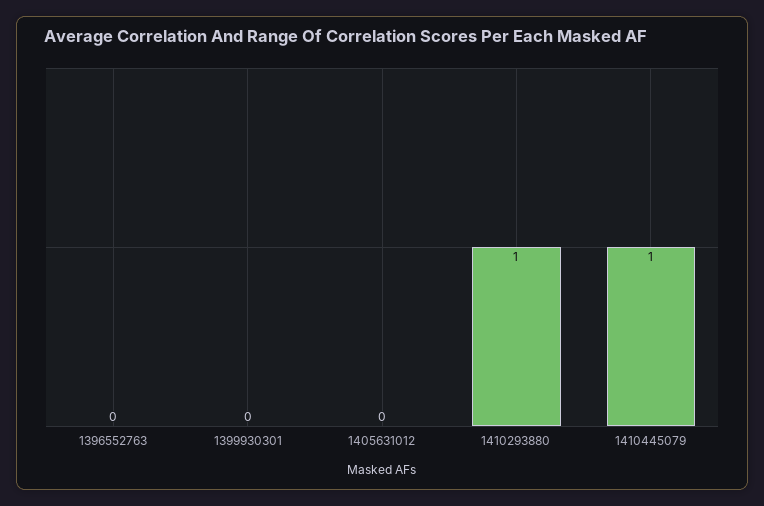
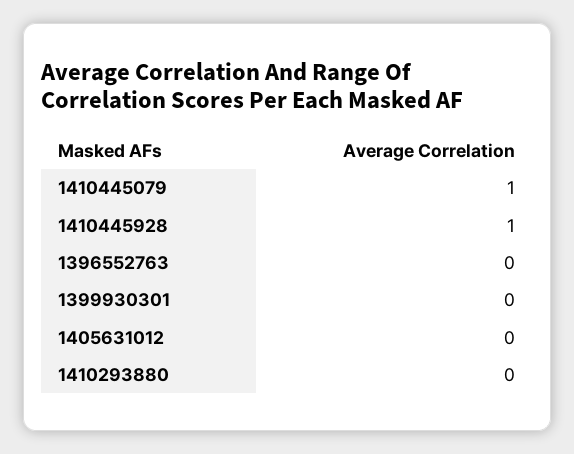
  {
    "1396552763": 0,
    "1399930301": 0,
    "1405631012": 0,
-   "1410293880": 1,
+   "1410293880": 0,
-   "1410445079": 1
+   "1410445079": 1,
+   "1410445928": 1
  }

